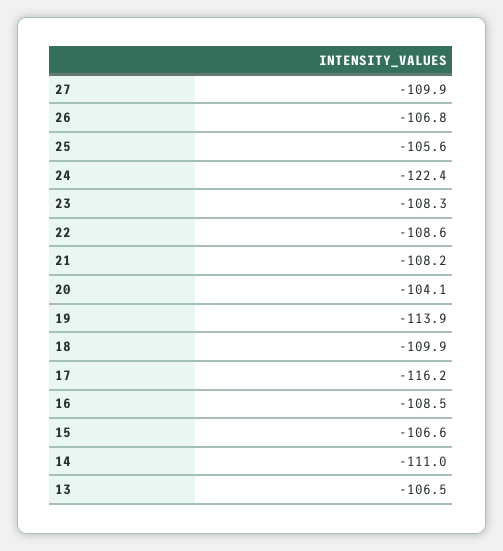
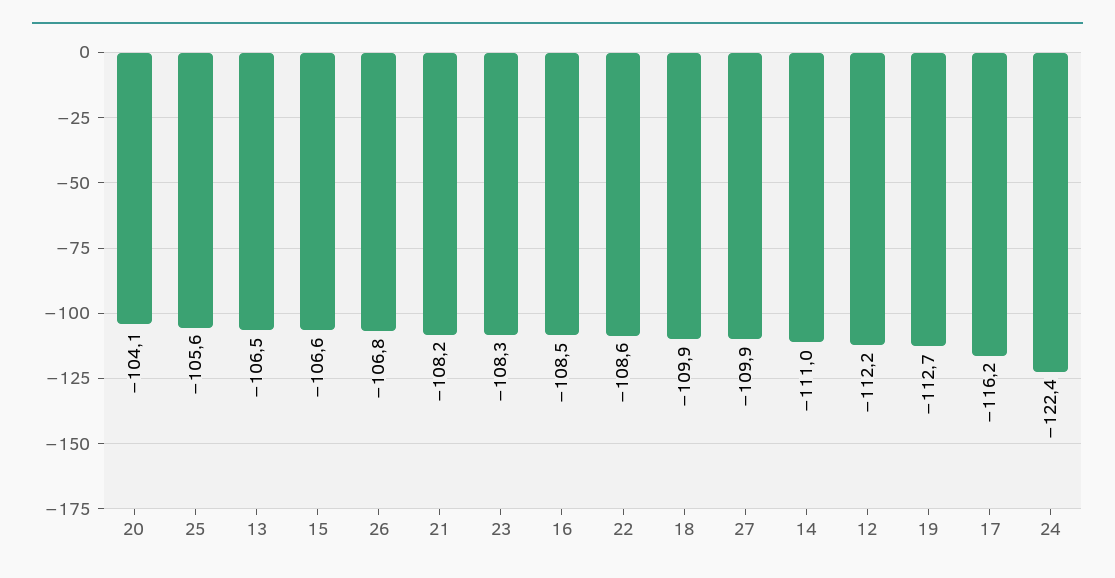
  {
    "27": -109.9,
    "26": -106.8,
    "25": -105.6,
    "24": -122.4,
    "23": -108.3,
    "22": -108.6,
    "21": -108.2,
    "20": -104.1,
-   "19": -113.9,
+   "19": -112.7,
    "18": -109.9,
    "17": -116.2,
    "16": -108.5,
    "15": -106.6,
    "14": -111,
-   "13": -106.5
+   "13": -106.5,
+   "12": -112.2
  }

